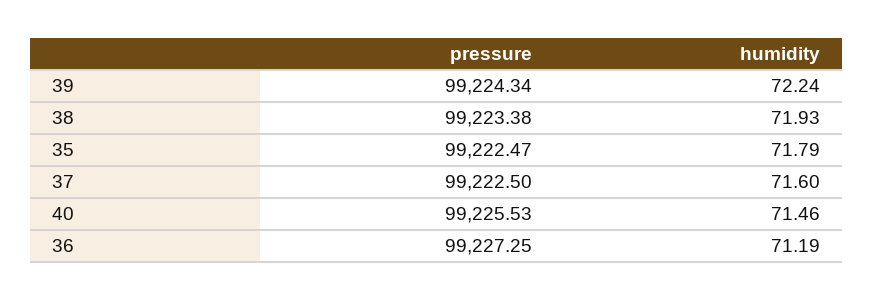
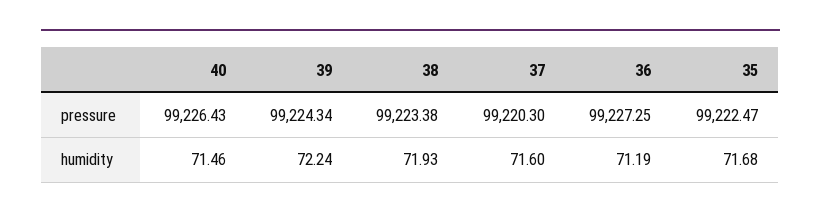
  {
    "pressure": {
      "39": 99224.34,
      "38": 99223.38,
      "35": 99222.47,
-     "37": 99222.5,
+     "37": 99220.3,
-     "40": 99225.53,
+     "40": 99226.43,
      "36": 99227.25
    },
    "humidity": {
      "39": 72.24,
      "38": 71.93,
-     "35": 71.79,
+     "35": 71.68,
      "37": 71.6,
      "40": 71.46,
      "36": 71.19
    }
  }

